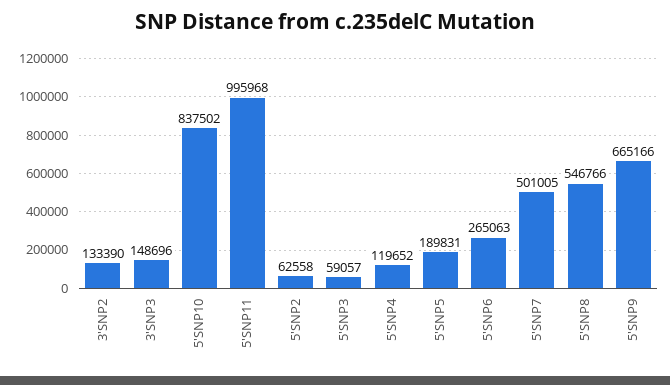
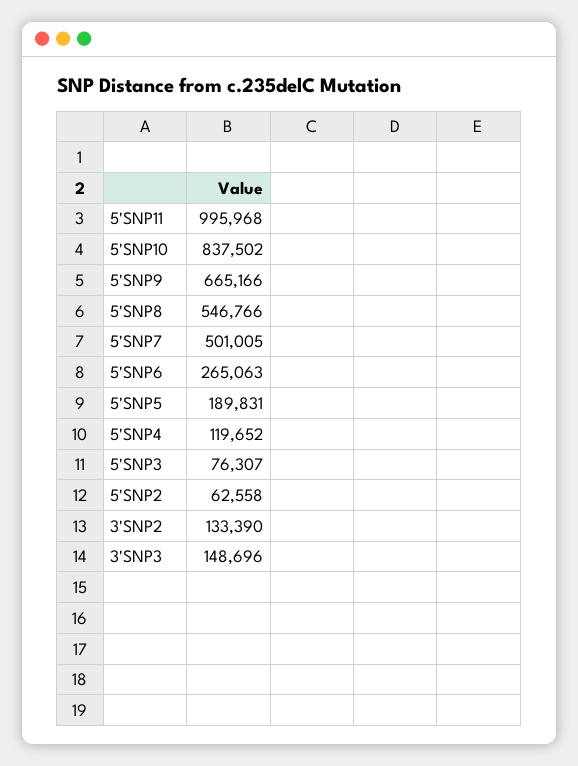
  {
    "3'SNP2": 133390,
    "3'SNP3": 148696,
    "5'SNP10": 837502,
    "5'SNP11": 995968,
    "5'SNP2": 62558,
-   "5'SNP3": 59057,
+   "5'SNP3": 76307,
    "5'SNP4": 119652,
    "5'SNP5": 189831,
    "5'SNP6": 265063,
    "5'SNP7": 501005,
    "5'SNP8": 546766,
    "5'SNP9": 665166
  }

